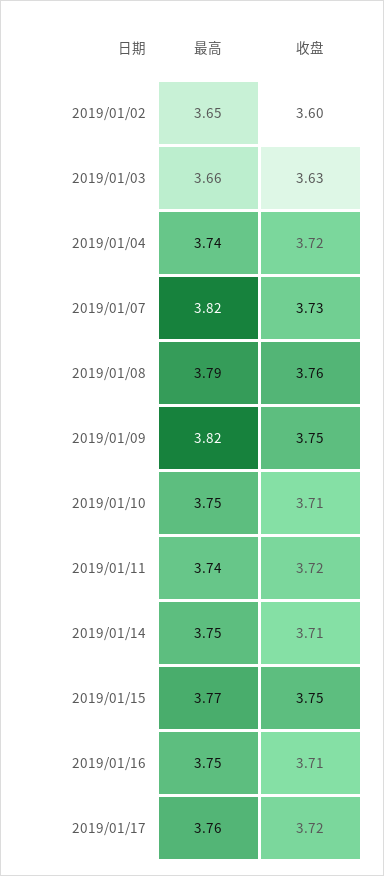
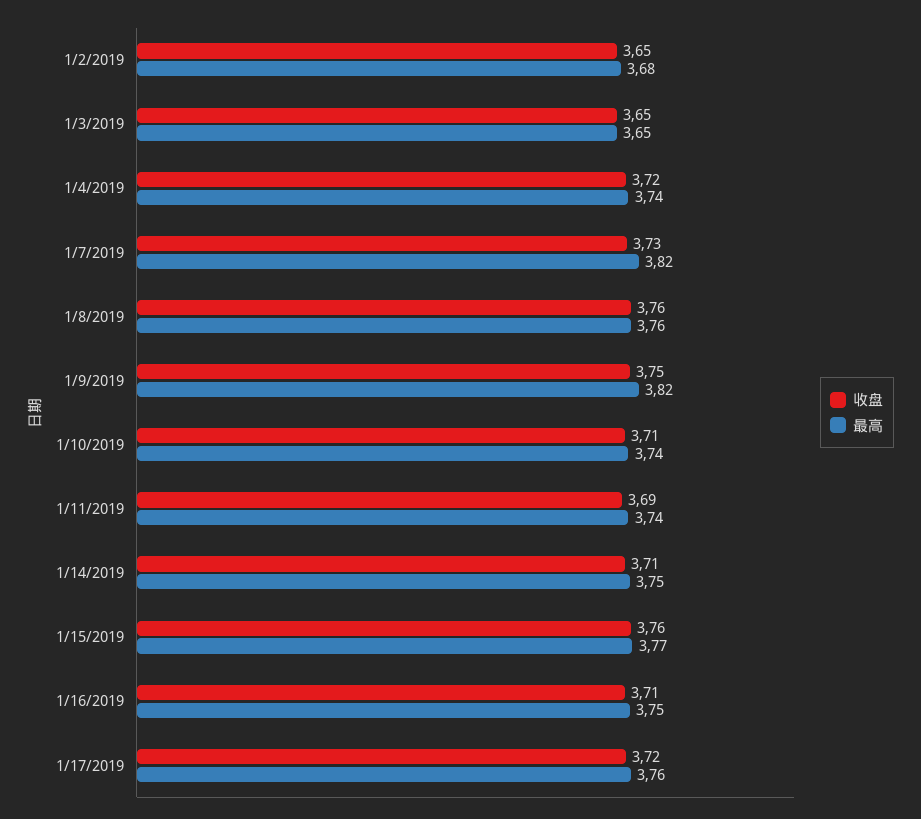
  {
    "最高": {
-     "2019/01/02": 3.65,
+     "2019/01/02": 3.68,
-     "2019/01/03": 3.66,
+     "2019/01/03": 3.65,
      "2019/01/04": 3.74,
      "2019/01/07": 3.82,
-     "2019/01/08": 3.79,
+     "2019/01/08": 3.76,
      "2019/01/09": 3.82,
-     "2019/01/10": 3.75,
+     "2019/01/10": 3.74,
      "2019/01/11": 3.74,
      "2019/01/14": 3.75,
      "2019/01/15": 3.77,
      "2019/01/16": 3.75,
      "2019/01/17": 3.76
    },
    "收盘": {
-     "2019/01/02": 3.6,
+     "2019/01/02": 3.65,
-     "2019/01/03": 3.63,
+     "2019/01/03": 3.65,
      "2019/01/04": 3.72,
      "2019/01/07": 3.73,
      "2019/01/08": 3.76,
      "2019/01/09": 3.75,
      "2019/01/10": 3.71,
-     "2019/01/11": 3.72,
+     "2019/01/11": 3.69,
      "2019/01/14": 3.71,
-     "2019/01/15": 3.75,
+     "2019/01/15": 3.76,
      "2019/01/16": 3.71,
      "2019/01/17": 3.72
    }
  }

